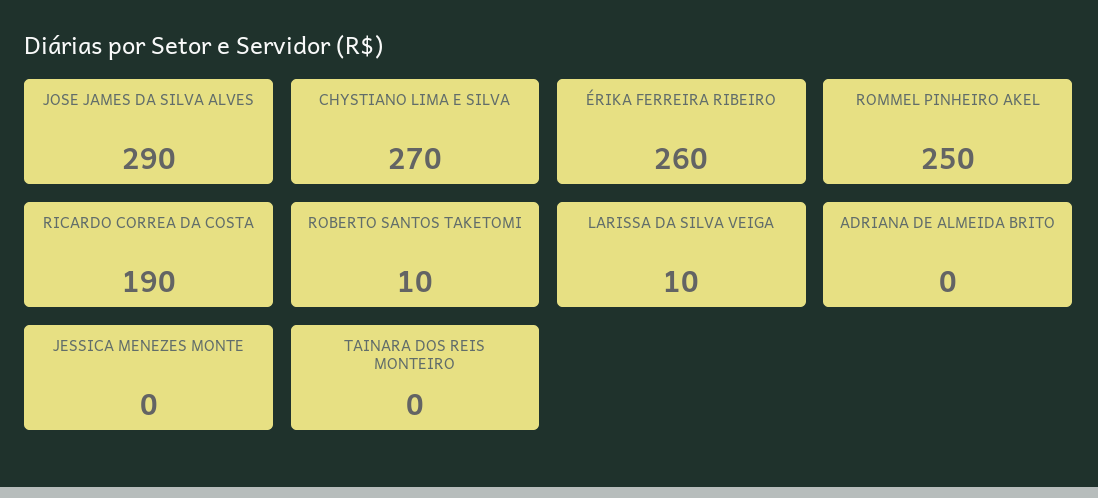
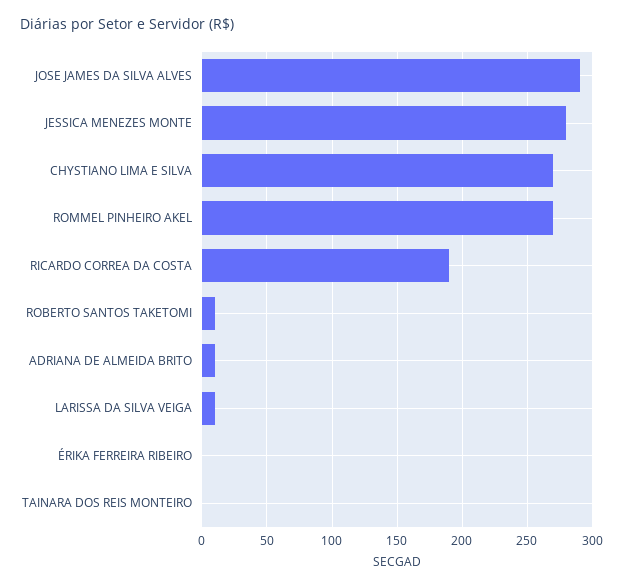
  {
    "JOSE JAMES DA SILVA ALVES": 290,
    "CHYSTIANO LIMA E SILVA": 270,
-   "ÉRIKA FERREIRA RIBEIRO": 260,
+   "ÉRIKA FERREIRA RIBEIRO": 0,
-   "ROMMEL PINHEIRO AKEL": 250,
+   "ROMMEL PINHEIRO AKEL": 270,
    "RICARDO CORREA DA COSTA": 190,
    "ROBERTO SANTOS TAKETOMI": 10,
    "LARISSA DA SILVA VEIGA": 10,
-   "ADRIANA DE ALMEIDA BRITO": 0,
+   "ADRIANA DE ALMEIDA BRITO": 10,
-   "JESSICA MENEZES MONTE": 0,
+   "JESSICA MENEZES MONTE": 280,
    "TAINARA DOS REIS MONTEIRO": 0
  }

